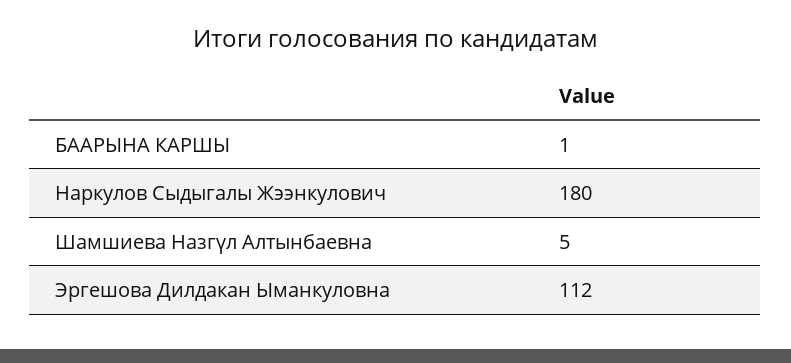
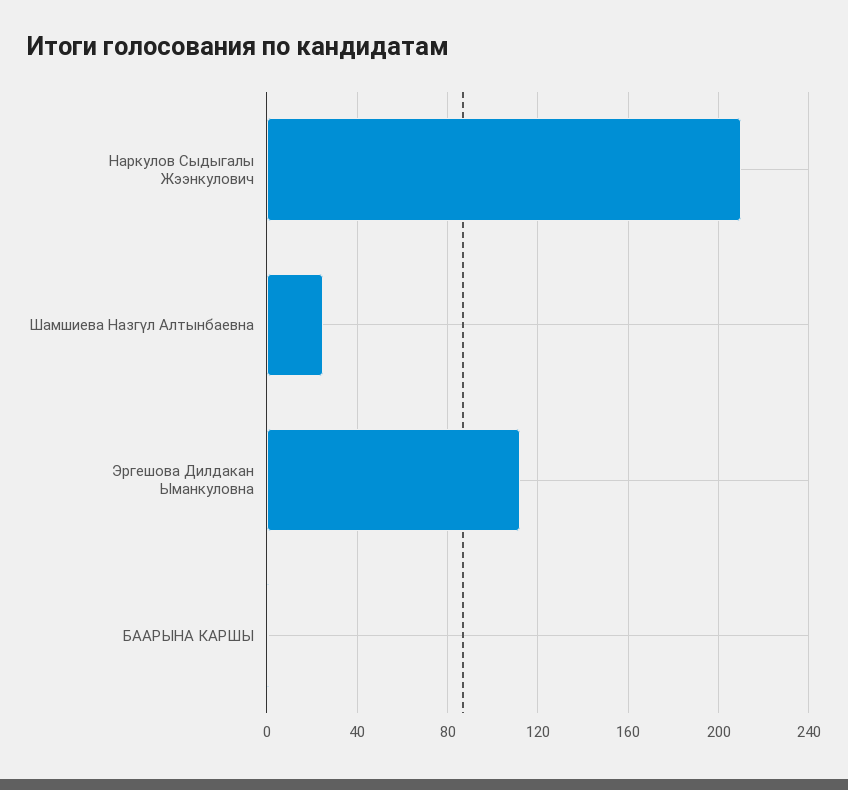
  {
    "БААРЫНА КАРШЫ": 1,
-   "Наркулов Сыдыгалы Жээнкулович": 180,
+   "Наркулов Сыдыгалы Жээнкулович": 210,
-   "Шамшиева Назгүл Алтынбаевна": 5,
+   "Шамшиева Назгүл Алтынбаевна": 25,
    "Эргешова Дилдакан Ыманкуловна": 112
  }

